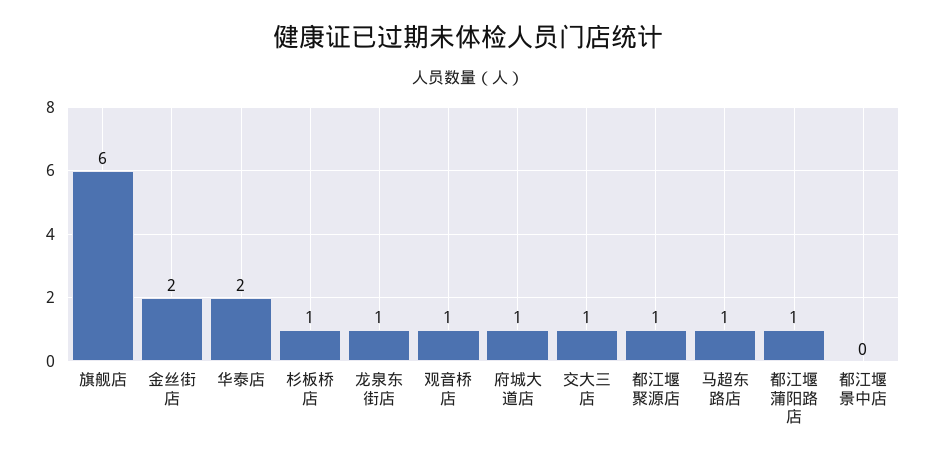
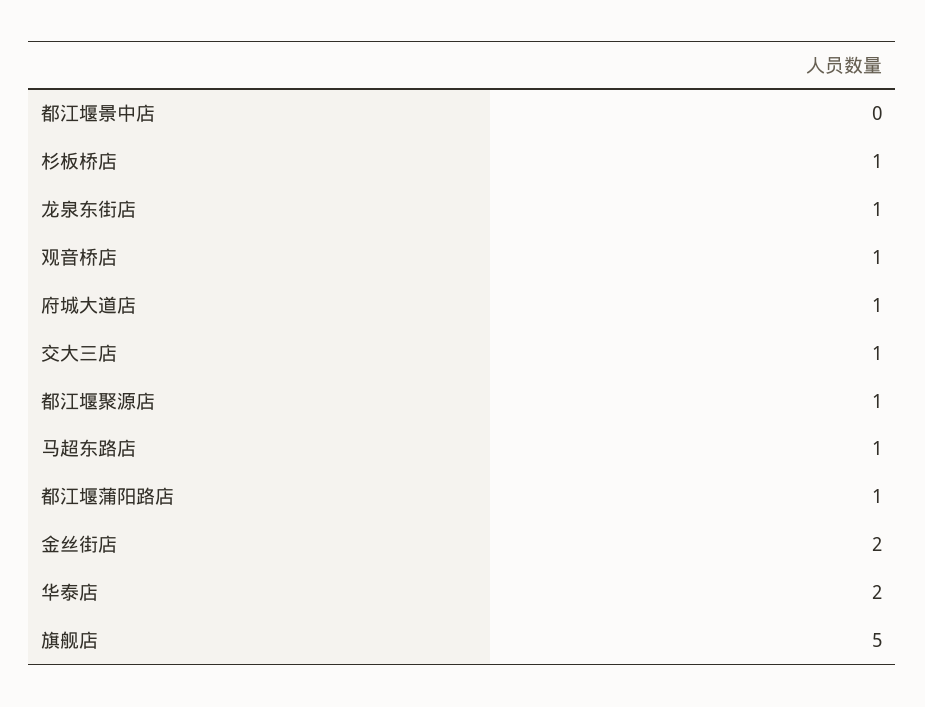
  {
-   "旗舰店": 6,
+   "旗舰店": 5,
    "金丝街店": 2,
    "华泰店": 2,
    "杉板桥店": 1,
    "龙泉东街店": 1,
    "观音桥店": 1,
    "府城大道店": 1,
    "交大三店": 1,
    "都江堰聚源店": 1,
    "马超东路店": 1,
    "都江堰蒲阳路店": 1,
    "都江堰景中店": 0
  }

